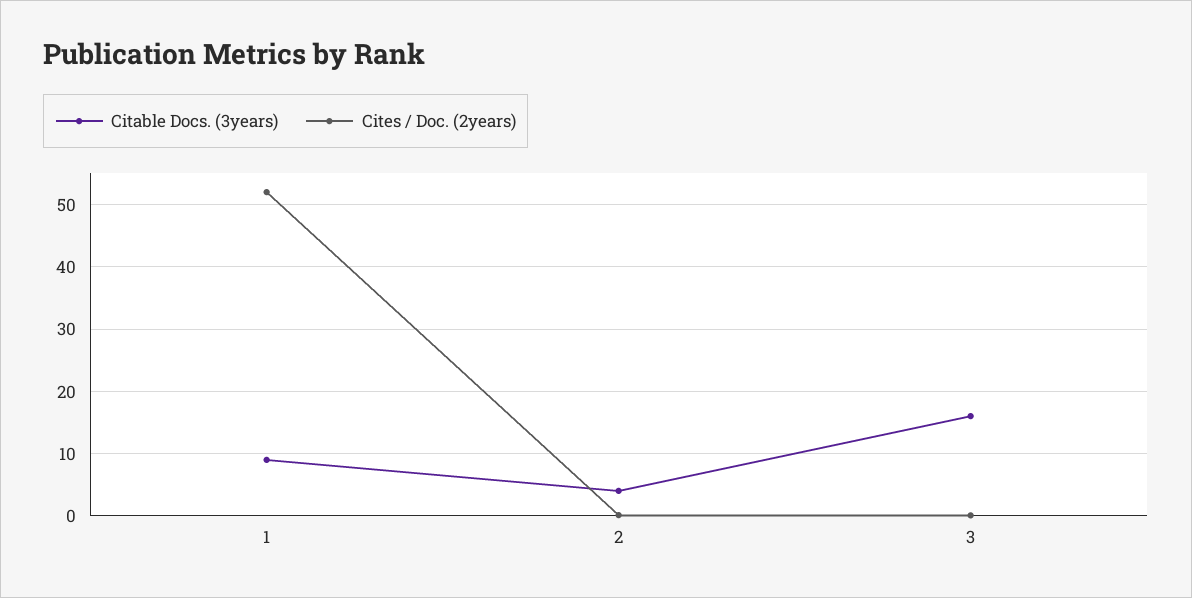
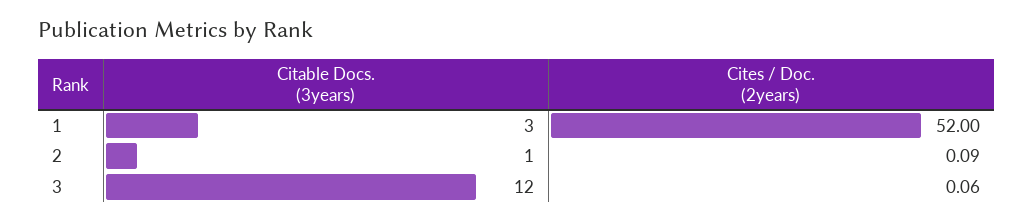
  {
    "Citable Docs. (3years)": {
-     "1": 9,
+     "1": 3,
-     "2": 4,
+     "2": 1,
-     "3": 16
+     "3": 12
    },
    "Cites / Doc. (2years)": {
      "1": 52,
      "2": 0.09,
      "3": 0.06
    }
  }

